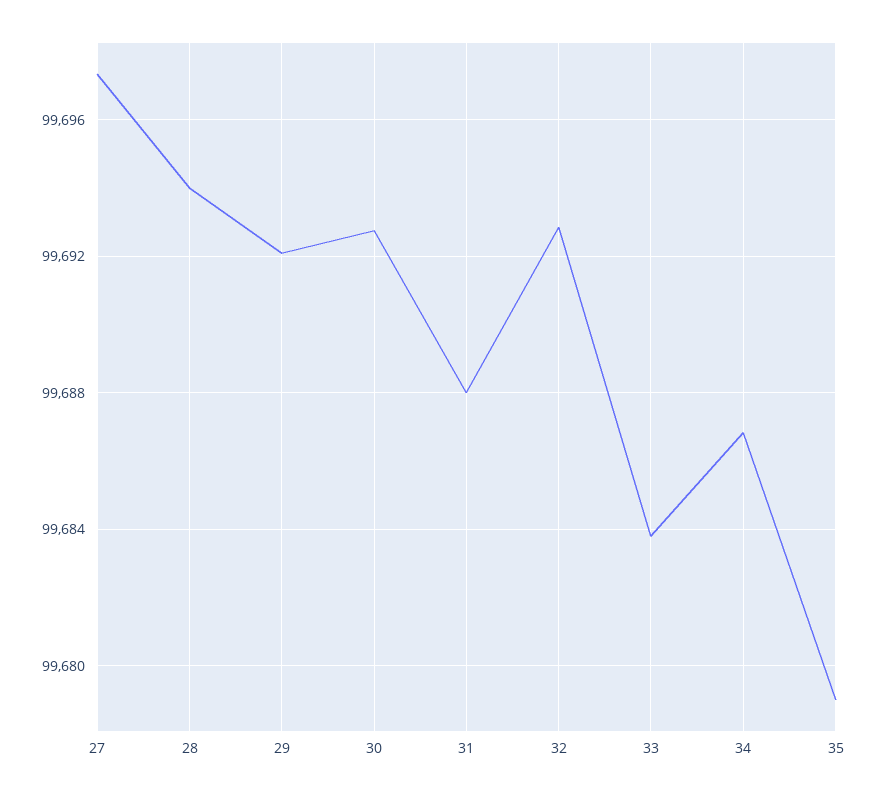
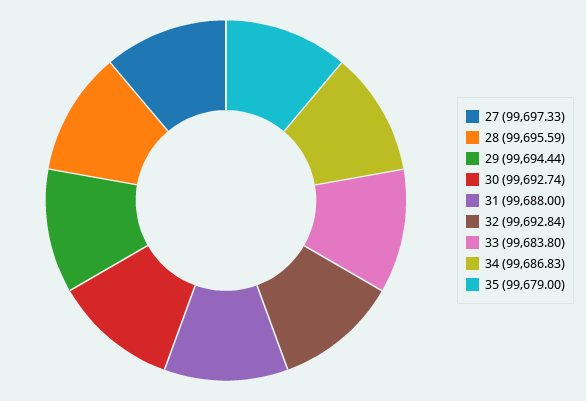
  {
    "27": 99697.33,
-   "28": 99694,
+   "28": 99695.59,
-   "29": 99692,
+   "29": 99694.44,
    "30": 99692.74,
    "31": 99688,
    "32": 99692.84,
    "33": 99683.8,
    "34": 99686.83,
    "35": 99679
  }

